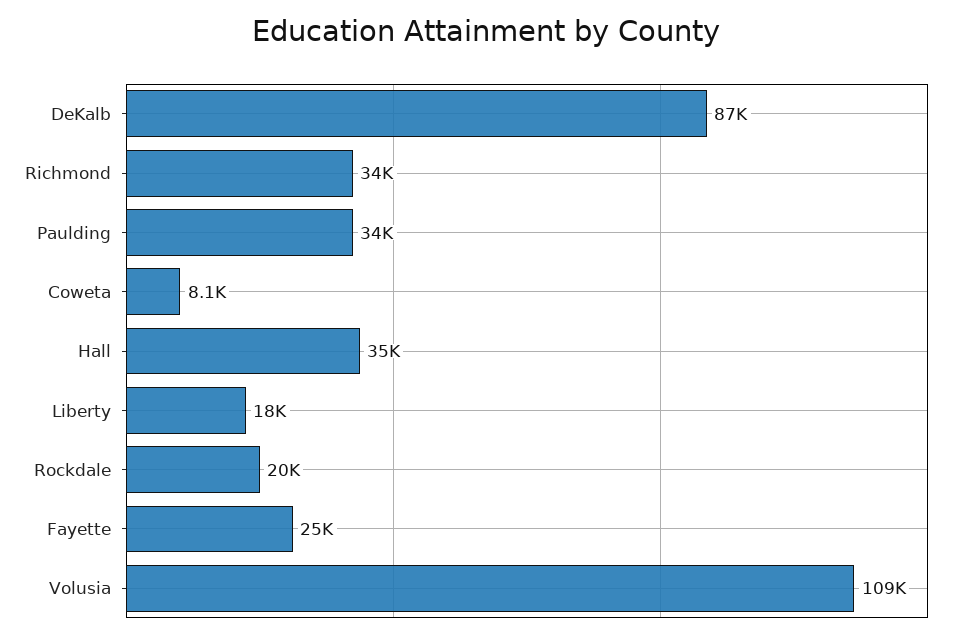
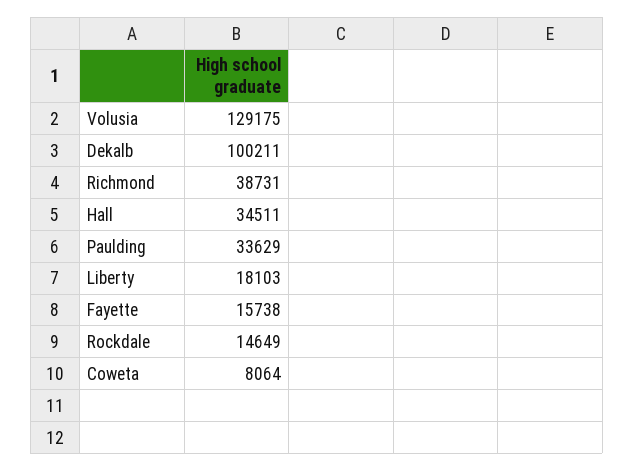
  {
-   "DeKalb": 87000,
+   "DeKalb": 100211,
-   "Richmond": 34000,
+   "Richmond": 38731,
    "Paulding": 33629,
    "Coweta": 8064,
    "Hall": 34511,
    "Liberty": 18103,
-   "Rockdale": 20000,
+   "Rockdale": 14649,
-   "Fayette": 25000,
+   "Fayette": 15738,
-   "Volusia": 109000
+   "Volusia": 129175
  }

